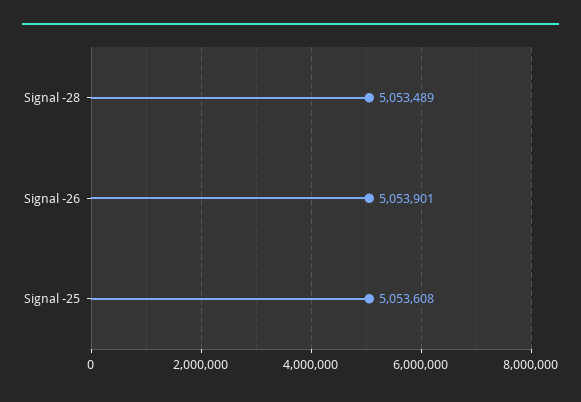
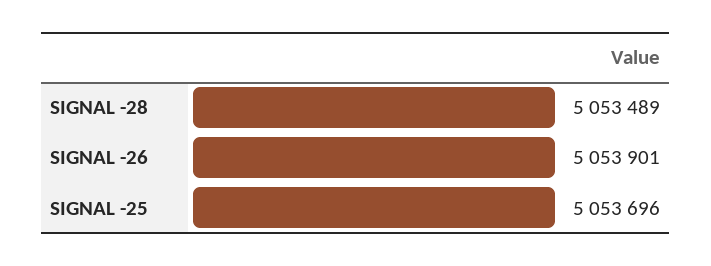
  {
    "Signal -28": 5053489,
    "Signal -26": 5053901,
-   "Signal -25": 5053608
+   "Signal -25": 5053696
  }

